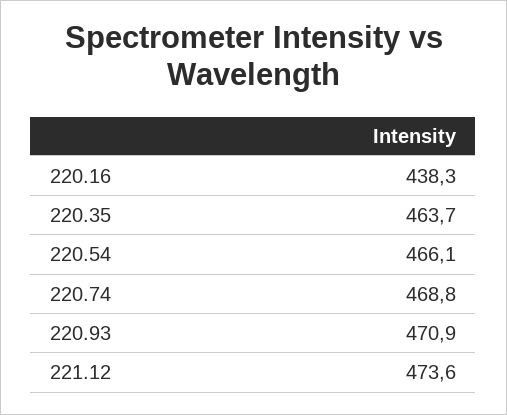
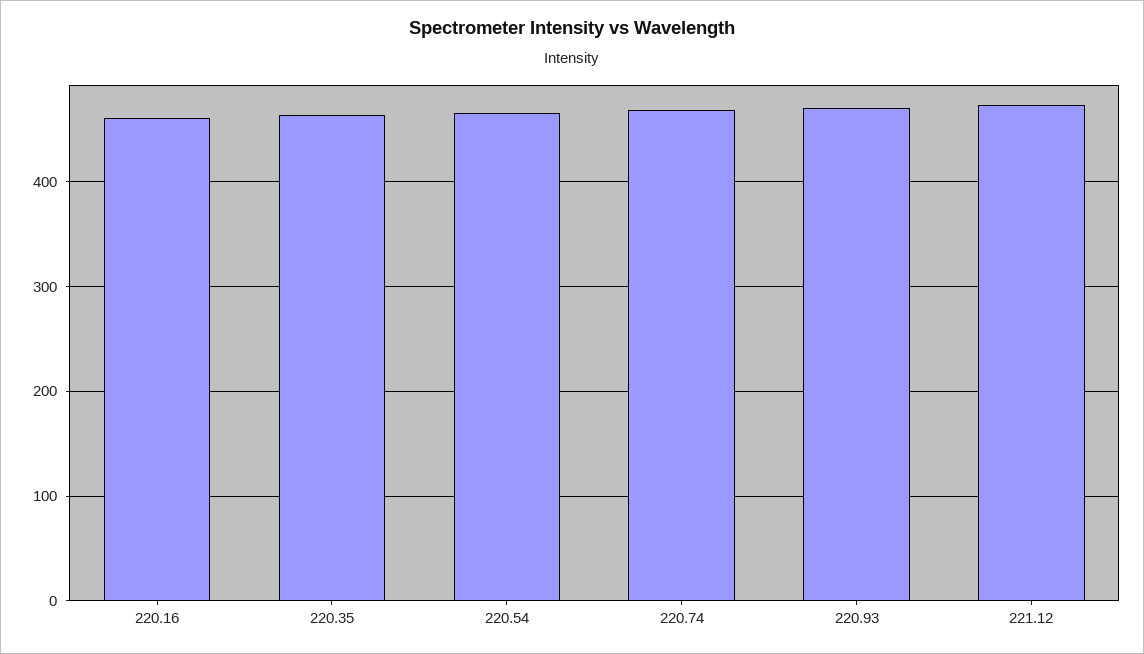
  {
-   "220.16": 438.3,
+   "220.16": 460,
    "220.35": 463.7,
    "220.54": 466.1,
    "220.74": 468.8,
    "220.93": 470.9,
    "221.12": 473.6
  }

